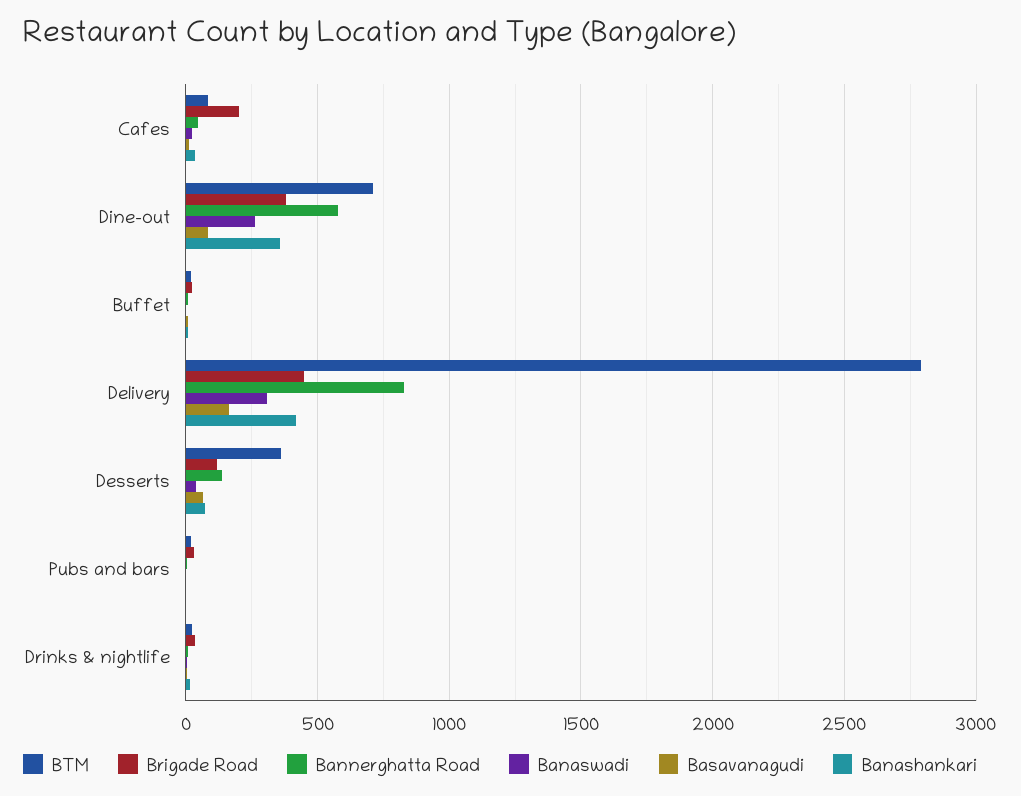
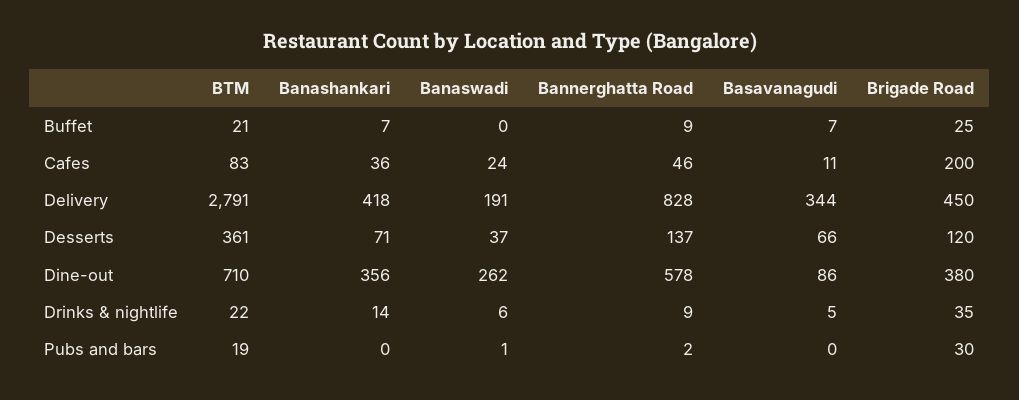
  {
    "BTM": {
      "Cafes": 83,
      "Dine-out": 710,
      "Buffet": 21,
      "Delivery": 2791,
      "Desserts": 361,
      "Pubs and bars": 19,
      "Drinks & nightlife": 22
    },
    "Brigade Road": {
      "Cafes": 200,
      "Dine-out": 380,
      "Buffet": 25,
      "Delivery": 450,
      "Desserts": 120,
      "Pubs and bars": 30,
      "Drinks & nightlife": 35
    },
    "Bannerghatta Road": {
      "Cafes": 46,
      "Dine-out": 578,
      "Buffet": 9,
      "Delivery": 828,
      "Desserts": 137,
      "Pubs and bars": 2,
      "Drinks & nightlife": 9
    },
    "Banaswadi": {
      "Cafes": 24,
      "Dine-out": 262,
      "Buffet": 0,
-     "Delivery": 300,
+     "Delivery": 191,
      "Desserts": 37,
      "Pubs and bars": 1,
      "Drinks & nightlife": 6
    },
    "Basavanagudi": {
      "Cafes": 11,
      "Dine-out": 86,
      "Buffet": 7,
-     "Delivery": 150,
+     "Delivery": 344,
      "Desserts": 66,
      "Pubs and bars": 0,
      "Drinks & nightlife": 5
    },
    "Banashankari": {
      "Cafes": 36,
      "Dine-out": 356,
      "Buffet": 7,
      "Delivery": 418,
      "Desserts": 71,
      "Pubs and bars": 0,
      "Drinks & nightlife": 14
    }
  }

